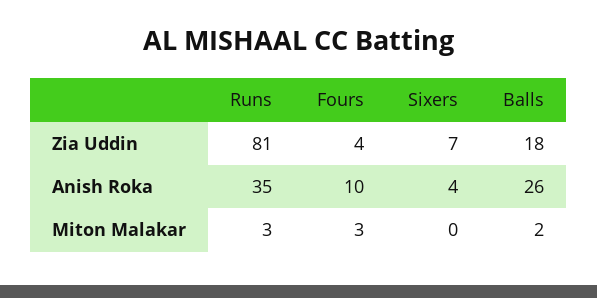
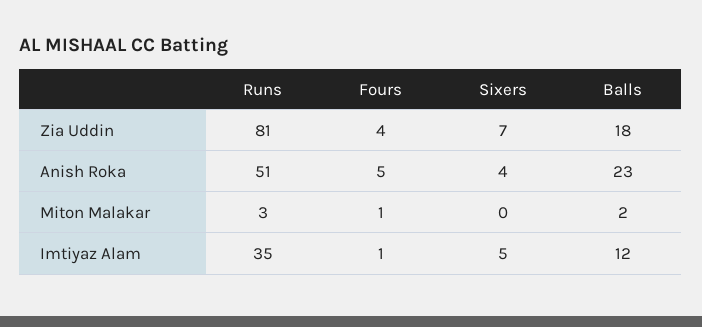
  {
    "Runs": {
      "Zia Uddin": 81,
-     "Anish Roka": 35,
+     "Anish Roka": 51,
-     "Miton Malakar": 3
+     "Miton Malakar": 3,
+     "Imtiyaz Alam": 35
    },
    "Fours": {
      "Zia Uddin": 4,
-     "Anish Roka": 10,
+     "Anish Roka": 5,
-     "Miton Malakar": 3
+     "Miton Malakar": 1,
+     "Imtiyaz Alam": 1
    },
    "Sixers": {
      "Zia Uddin": 7,
      "Anish Roka": 4,
-     "Miton Malakar": 0
+     "Miton Malakar": 0,
+     "Imtiyaz Alam": 5
    },
    "Balls": {
      "Zia Uddin": 18,
-     "Anish Roka": 26,
+     "Anish Roka": 23,
-     "Miton Malakar": 2
+     "Miton Malakar": 2,
+     "Imtiyaz Alam": 12
    }
  }

